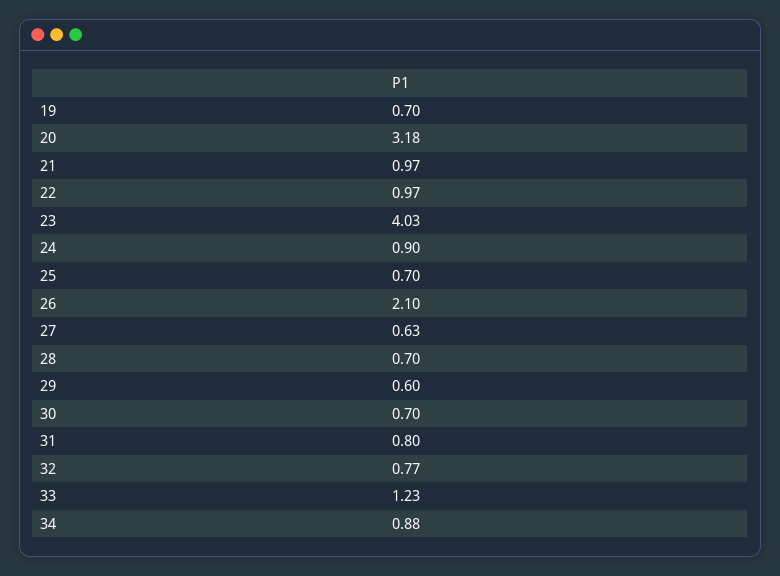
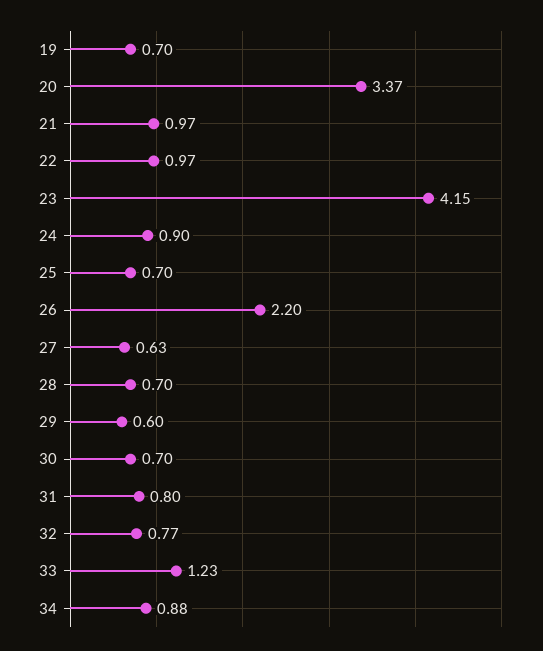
  {
    "19": 0.7,
-   "20": 3.18,
+   "20": 3.37,
    "21": 0.97,
    "22": 0.97,
-   "23": 4.03,
+   "23": 4.15,
    "24": 0.9,
    "25": 0.7,
-   "26": 2.1,
+   "26": 2.2,
    "27": 0.63,
    "28": 0.7,
    "29": 0.6,
    "30": 0.7,
    "31": 0.8,
    "32": 0.77,
    "33": 1.23,
    "34": 0.88
  }

